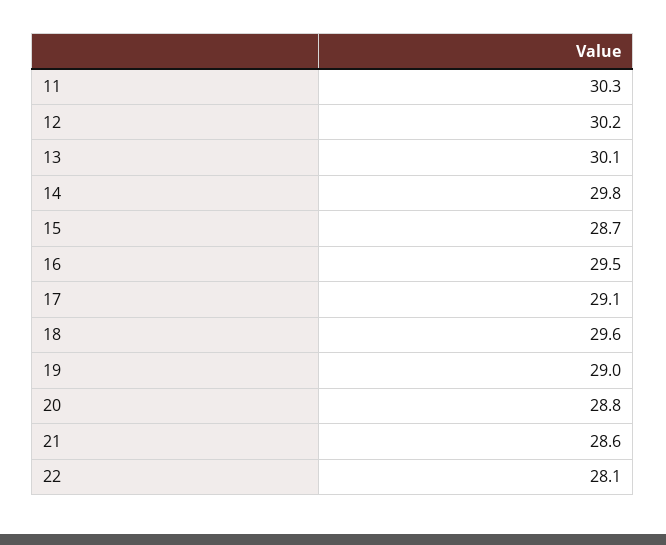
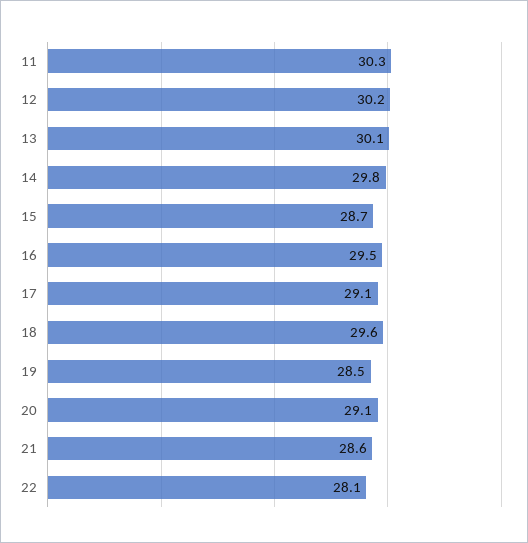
  {
    "11": 30.3,
    "12": 30.2,
    "13": 30.1,
    "14": 29.8,
    "15": 28.7,
    "16": 29.5,
    "17": 29.1,
    "18": 29.6,
-   "19": 29,
+   "19": 28.5,
-   "20": 28.8,
+   "20": 29.1,
    "21": 28.6,
    "22": 28.1
  }

